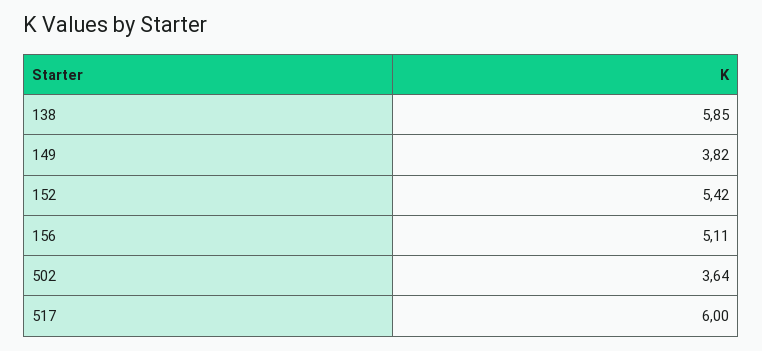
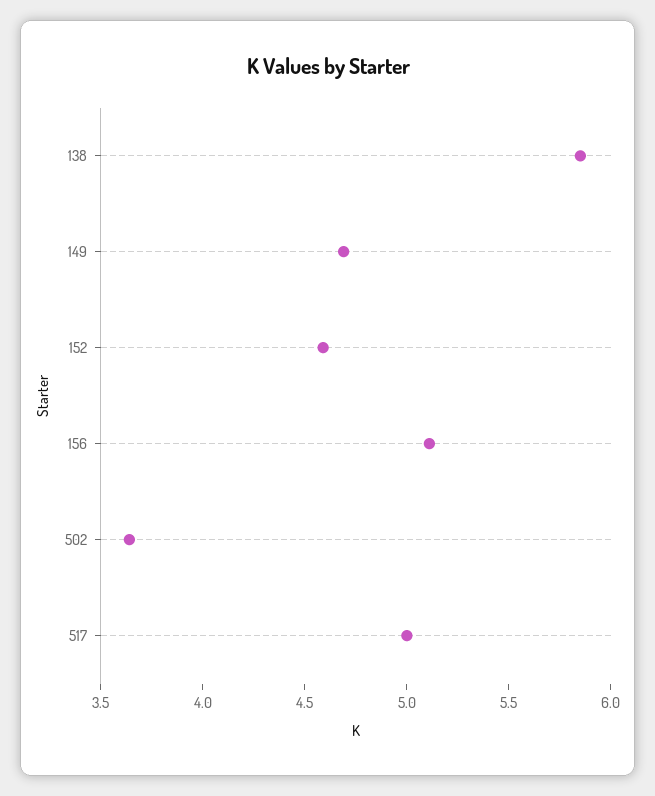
  {
    "138": 5.85,
-   "149": 3.82,
+   "149": 4.7,
-   "152": 5.42,
+   "152": 4.6,
    "156": 5.11,
    "502": 3.64,
-   "517": 6
+   "517": 5
  }

